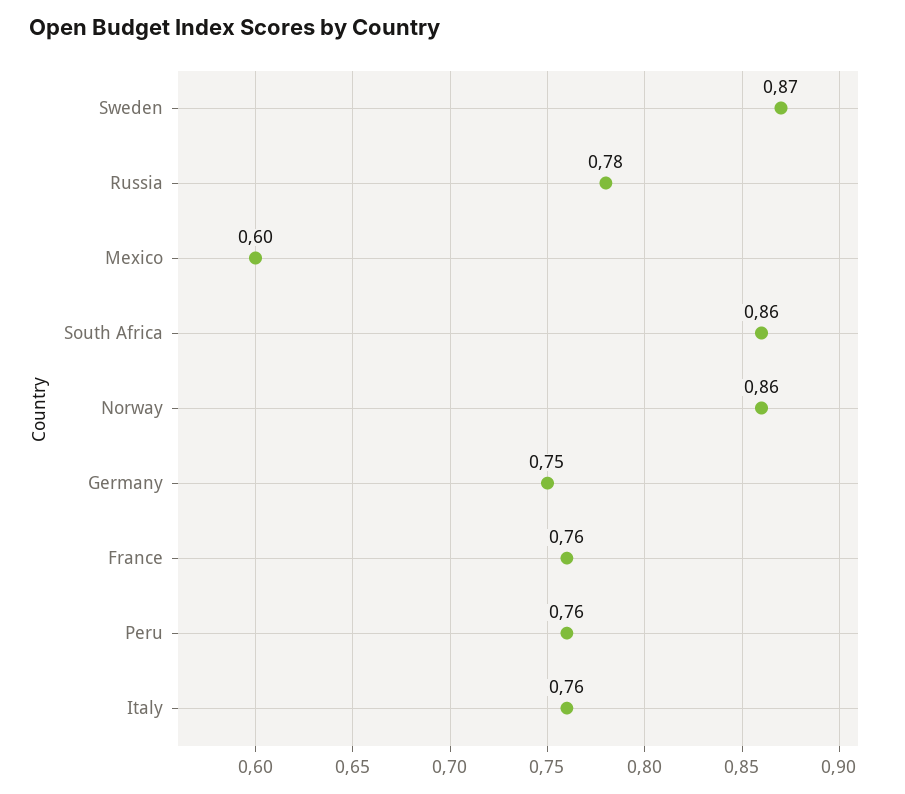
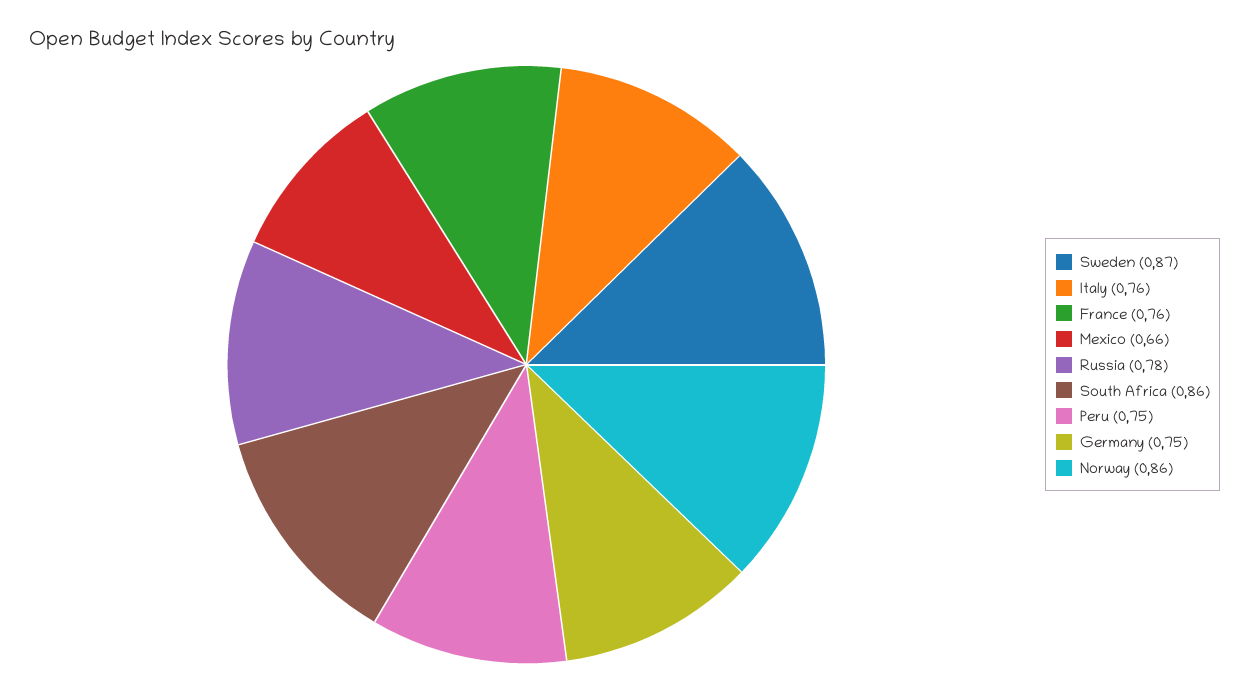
  {
    "Sweden": 0.87,
    "Russia": 0.78,
-   "Mexico": 0.6,
+   "Mexico": 0.66,
    "South Africa": 0.86,
    "Norway": 0.86,
    "Germany": 0.75,
    "France": 0.76,
-   "Peru": 0.76,
+   "Peru": 0.75,
    "Italy": 0.76
  }

